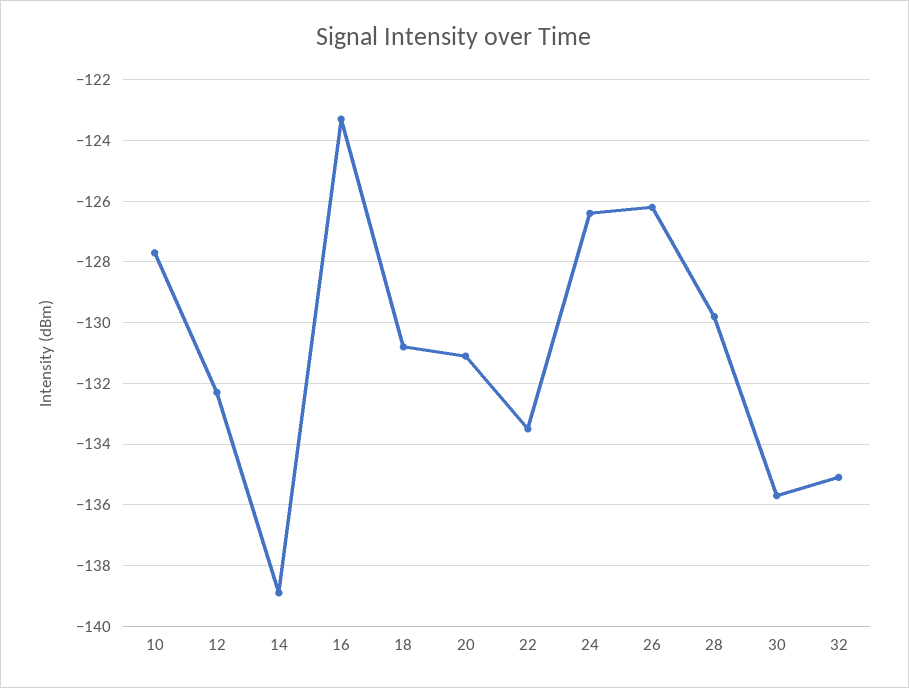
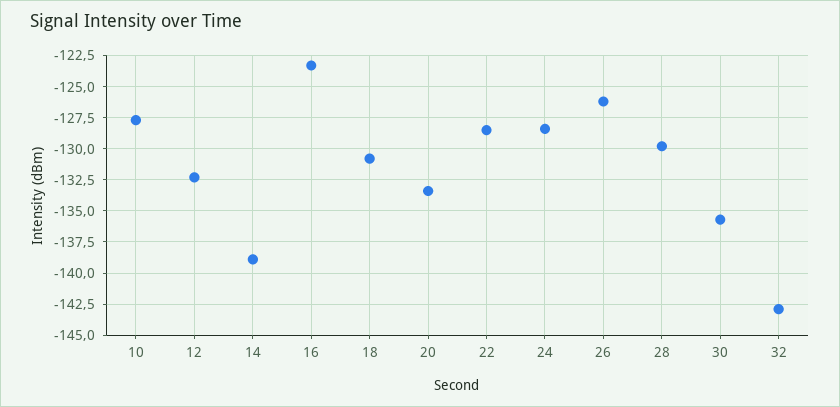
  {
    "10": -127.5,
    "12": -132.5,
    "14": -139,
    "16": -123.5,
    "18": -131,
-   "20": -131,
+   "20": -133.5,
-   "22": -133.5,
+   "22": -128.5,
-   "24": -126.5,
+   "24": -128.5,
    "26": -126,
    "28": -130,
    "30": -135.5,
-   "32": -135
+   "32": -143
  }

